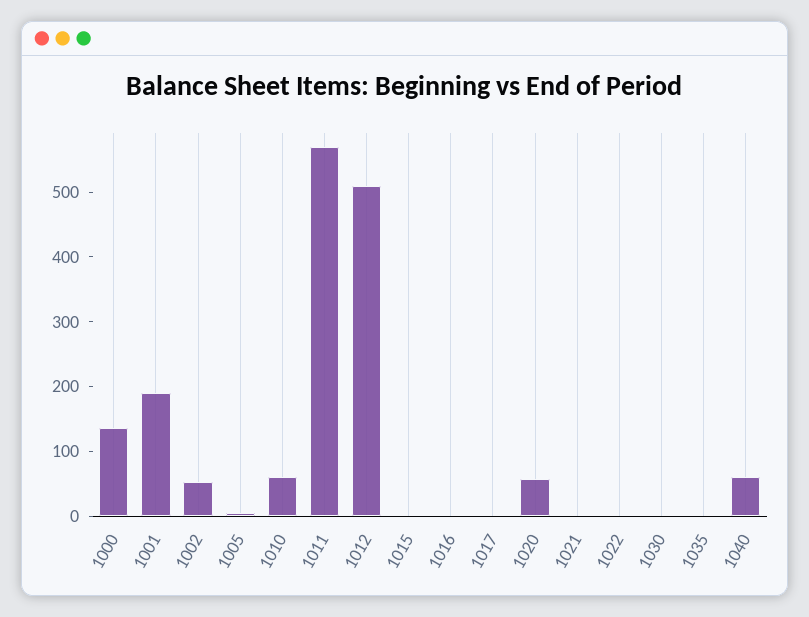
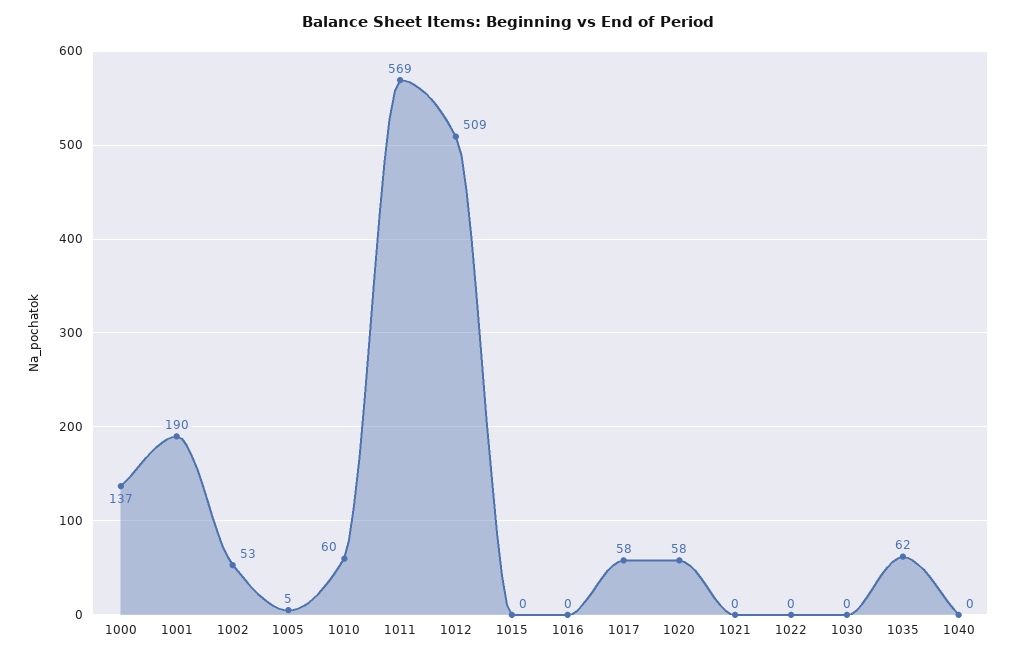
  {
    "1000": 137,
    "1001": 190,
    "1002": 53,
    "1005": 5,
    "1010": 60,
    "1011": 569,
    "1012": 509,
    "1015": 0,
    "1016": 0,
-   "1017": 0,
+   "1017": 58,
    "1020": 58,
    "1021": 0,
    "1022": 0,
    "1030": 0,
-   "1035": 0,
+   "1035": 62,
-   "1040": 60
+   "1040": 0
  }

